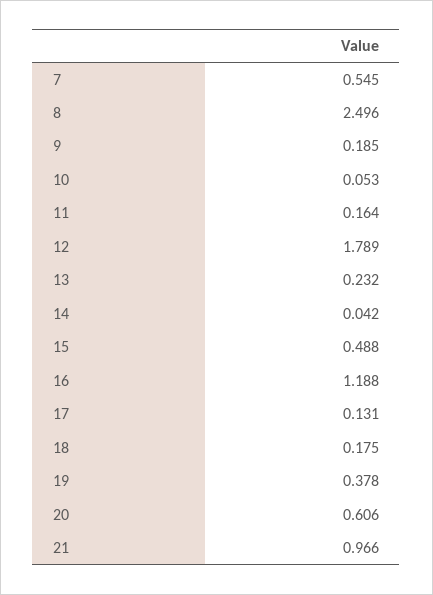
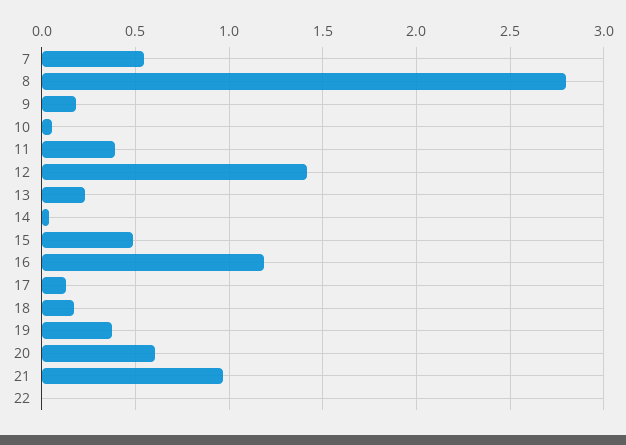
  {
    "7": 0.545,
-   "8": 2.496,
+   "8": 2.8,
    "9": 0.185,
    "10": 0.053,
-   "11": 0.164,
+   "11": 0.4,
-   "12": 1.789,
+   "12": 1.4,
    "13": 0.232,
    "14": 0.042,
    "15": 0.488,
    "16": 1.188,
    "17": 0.131,
    "18": 0.175,
    "19": 0.378,
    "20": 0.606,
-   "21": 0.966
+   "21": 0.966,
+   "22": 0
  }

